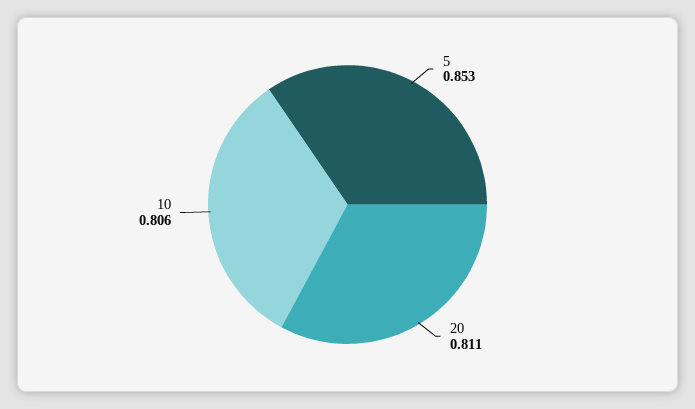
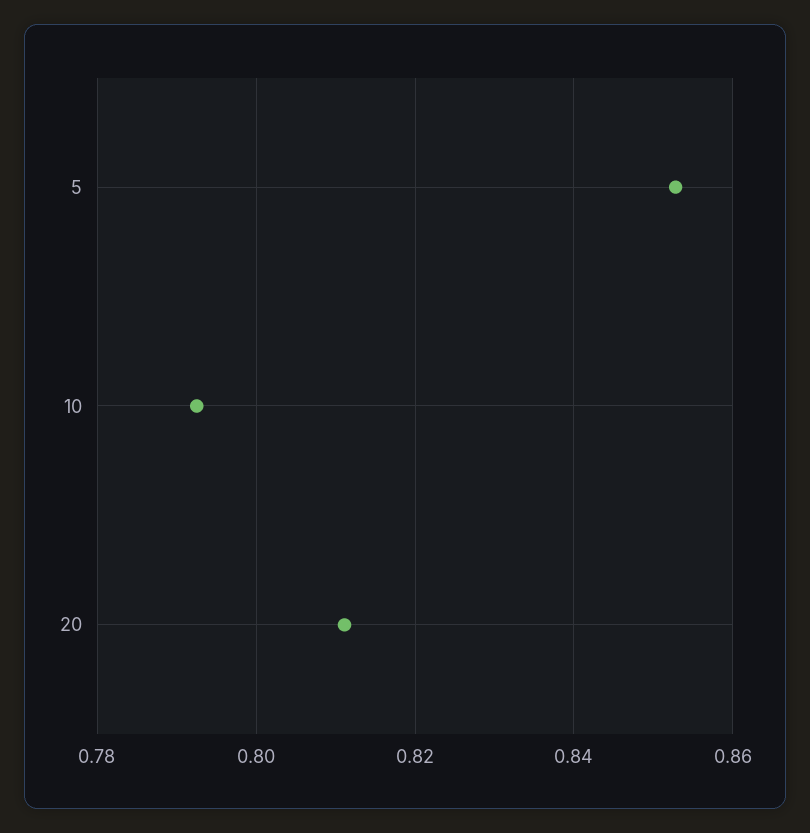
  {
    "5": 0.853,
    "20": 0.811,
-   "10": 0.806
+   "10": 0.792
  }

